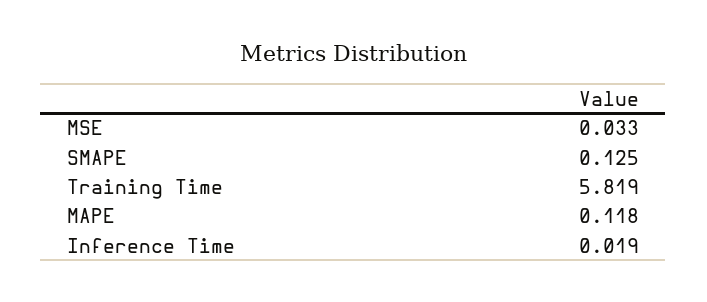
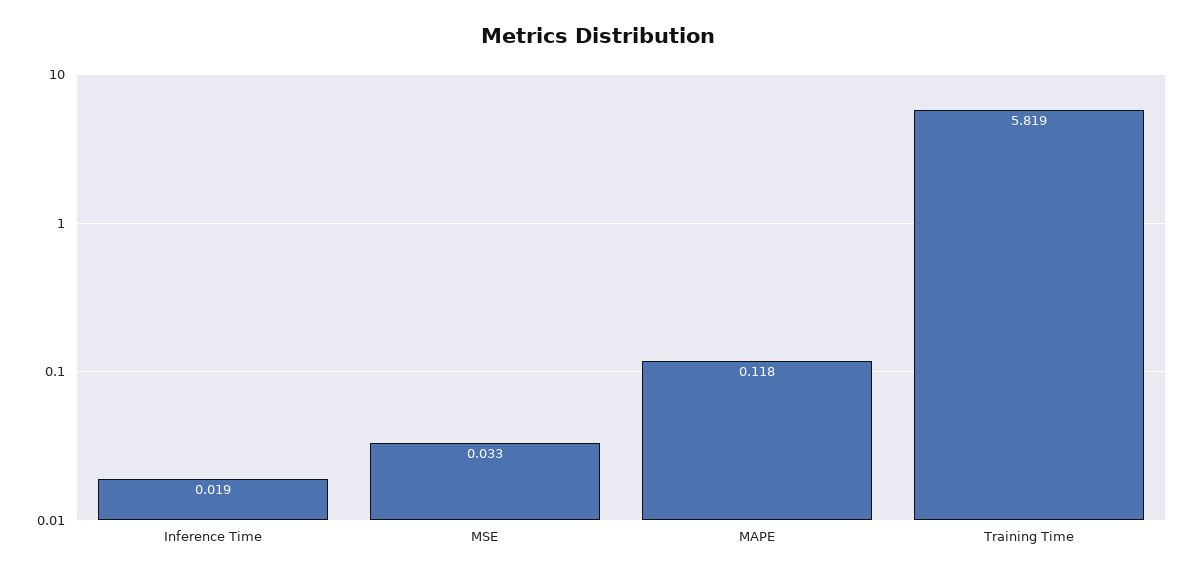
  {
    "MSE": 0.033,
-   "SMAPE": 0.125,
    "Training Time": 5.819,
    "MAPE": 0.118,
    "Inference Time": 0.019
  }

